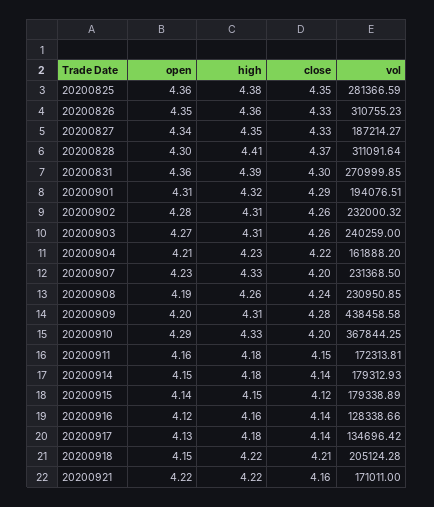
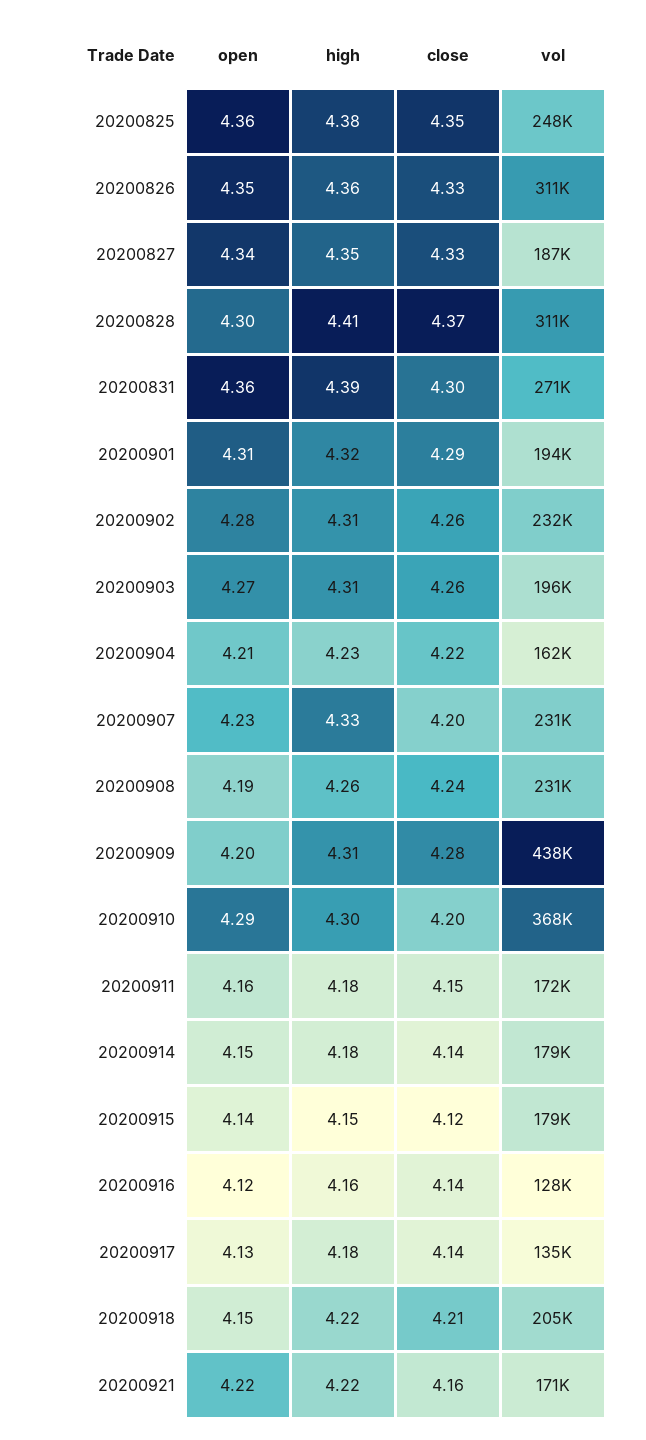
  {
    "open": {
      "20200825": 4.36,
      "20200826": 4.35,
      "20200827": 4.34,
      "20200828": 4.3,
      "20200831": 4.36,
      "20200901": 4.31,
      "20200902": 4.28,
      "20200903": 4.27,
      "20200904": 4.21,
      "20200907": 4.23,
      "20200908": 4.19,
      "20200909": 4.2,
      "20200910": 4.29,
      "20200911": 4.16,
      "20200914": 4.15,
      "20200915": 4.14,
      "20200916": 4.12,
      "20200917": 4.13,
      "20200918": 4.15,
      "20200921": 4.22
    },
    "high": {
      "20200825": 4.38,
      "20200826": 4.36,
      "20200827": 4.35,
      "20200828": 4.41,
      "20200831": 4.39,
      "20200901": 4.32,
      "20200902": 4.31,
      "20200903": 4.31,
      "20200904": 4.23,
      "20200907": 4.33,
      "20200908": 4.26,
      "20200909": 4.31,
-     "20200910": 4.33,
+     "20200910": 4.3,
      "20200911": 4.18,
      "20200914": 4.18,
      "20200915": 4.15,
      "20200916": 4.16,
      "20200917": 4.18,
      "20200918": 4.22,
      "20200921": 4.22
    },
    "close": {
      "20200825": 4.35,
      "20200826": 4.33,
      "20200827": 4.33,
      "20200828": 4.37,
      "20200831": 4.3,
      "20200901": 4.29,
      "20200902": 4.26,
      "20200903": 4.26,
      "20200904": 4.22,
      "20200907": 4.2,
      "20200908": 4.24,
      "20200909": 4.28,
      "20200910": 4.2,
      "20200911": 4.15,
      "20200914": 4.14,
      "20200915": 4.12,
      "20200916": 4.14,
      "20200917": 4.14,
      "20200918": 4.21,
      "20200921": 4.16
    },
    "vol": {
-     "20200825": 281366.59,
+     "20200825": 248000,
      "20200826": 310755.23,
      "20200827": 187214.27,
      "20200828": 311091.64,
      "20200831": 270999.85,
      "20200901": 194076.51,
      "20200902": 232000.32,
-     "20200903": 240259,
+     "20200903": 196000,
      "20200904": 161888.2,
      "20200907": 231368.5,
      "20200908": 230950.85,
      "20200909": 438458.58,
      "20200910": 367844.25,
      "20200911": 172313.81,
      "20200914": 179312.93,
      "20200915": 179338.89,
      "20200916": 128338.66,
      "20200917": 134696.42,
      "20200918": 205124.28,
      "20200921": 171011
    }
  }

